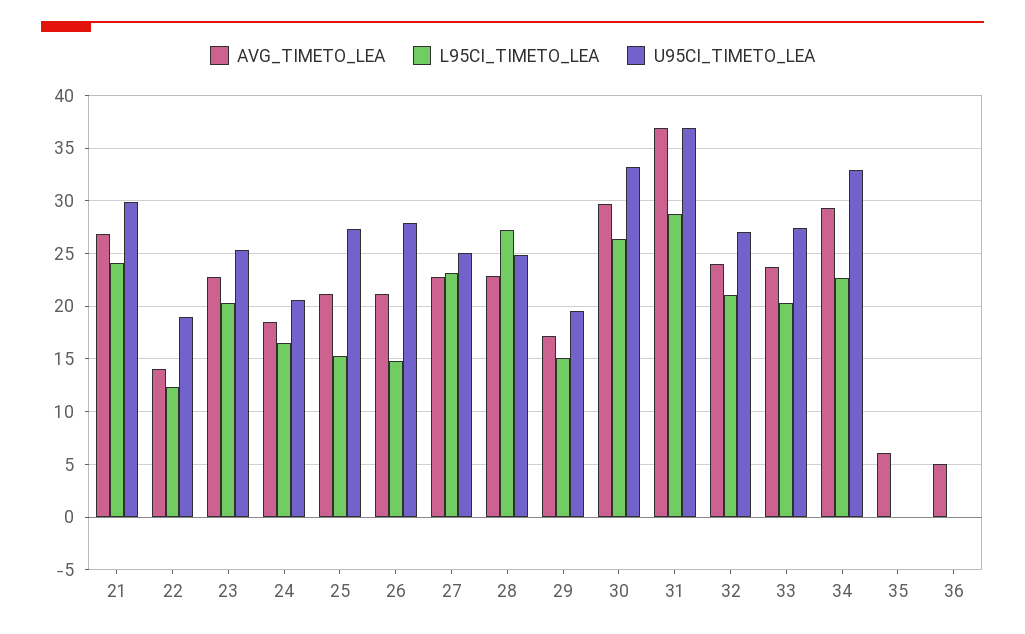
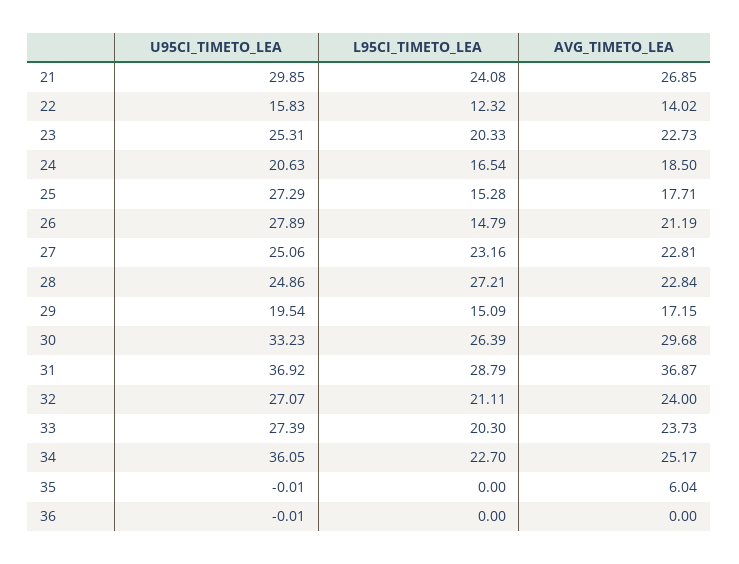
  {
    "AVG_TIMETO_LEA": {
      "21": 26.85,
      "22": 14.02,
      "23": 22.73,
      "24": 18.5,
-     "25": 21,
+     "25": 17.71,
      "26": 21.19,
      "27": 22.81,
      "28": 22.84,
      "29": 17.15,
      "30": 29.68,
      "31": 36.87,
      "32": 24,
      "33": 23.73,
-     "34": 29,
+     "34": 25.17,
      "35": 6.04,
-     "36": 5
+     "36": 0
    },
    "L95CI_TIMETO_LEA": {
      "21": 24.08,
      "22": 12.32,
      "23": 20.33,
      "24": 16.54,
      "25": 15.28,
      "26": 14.79,
      "27": 23.16,
      "28": 27.21,
      "29": 15.09,
      "30": 26.39,
      "31": 28.79,
      "32": 21.11,
      "33": 20.3,
      "34": 22.7,
      "35": 0,
      "36": 0
    },
    "U95CI_TIMETO_LEA": {
      "21": 29.85,
-     "22": 19,
+     "22": 15.83,
      "23": 25.31,
      "24": 20.63,
      "25": 27.29,
      "26": 27.89,
      "27": 25.06,
      "28": 24.86,
      "29": 19.54,
      "30": 33.23,
      "31": 36.92,
      "32": 27.07,
      "33": 27.39,
-     "34": 33,
+     "34": 36.05,
      "35": -0.01,
      "36": -0.01
    }
  }

